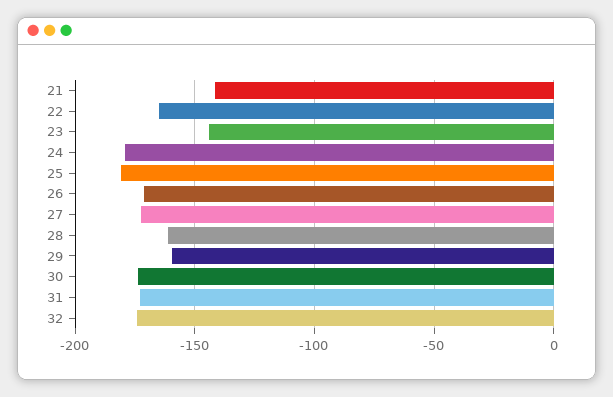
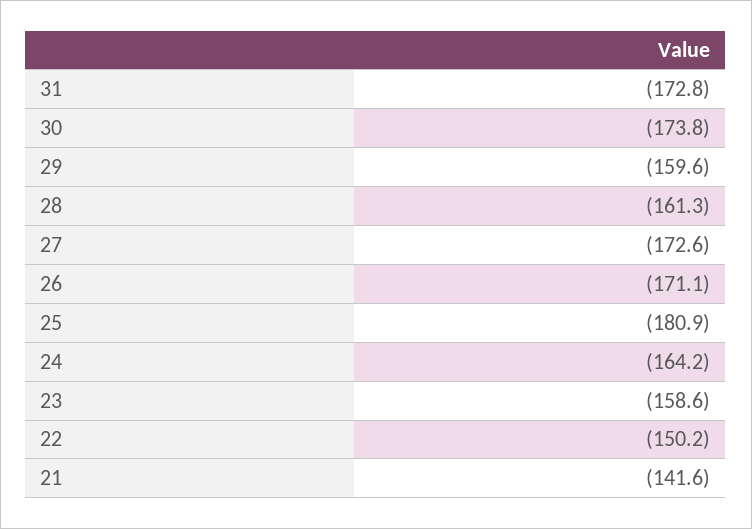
  {
    "21": -141.6,
-   "22": -165,
+   "22": -150.2,
-   "23": -145,
+   "23": -158.6,
-   "24": -180,
+   "24": -164.2,
    "25": -180.9,
    "26": -171.1,
    "27": -172.6,
    "28": -161.3,
    "29": -159.6,
    "30": -173.8,
-   "31": -172.8,
+   "31": -172.8
-   "32": -175
  }

